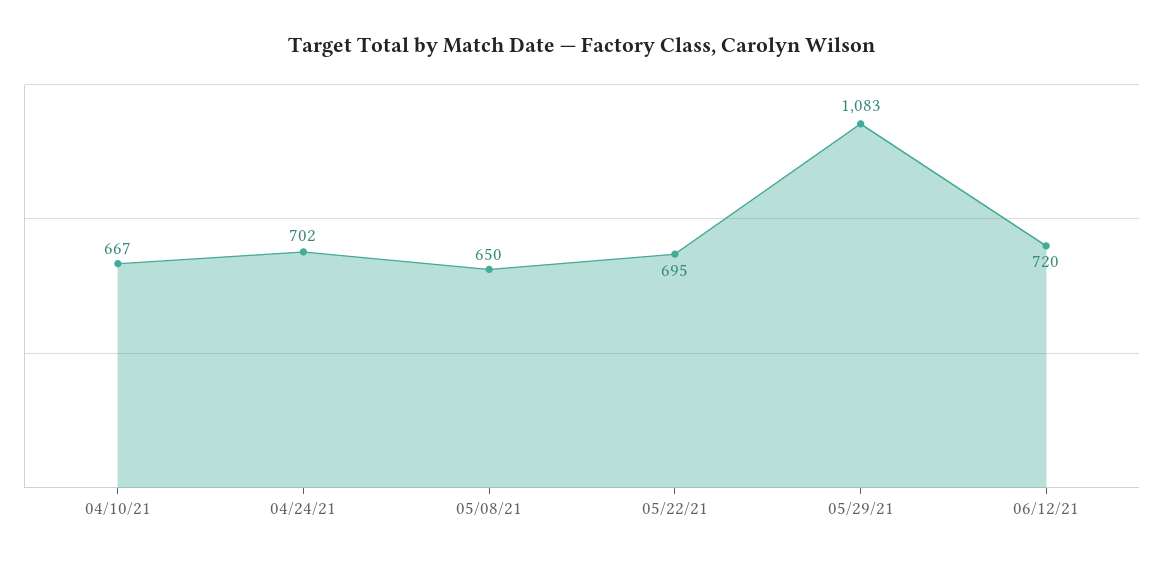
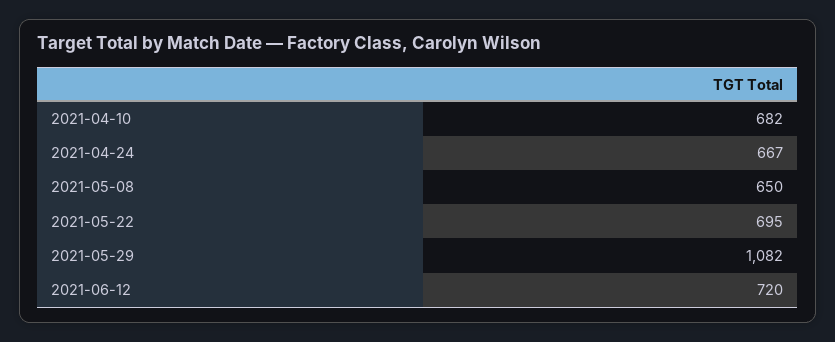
  {
-   "04/10/21": 667,
+   "04/10/21": 682,
-   "04/24/21": 702,
+   "04/24/21": 667,
    "05/08/21": 650,
    "05/22/21": 695,
-   "05/29/21": 1083,
+   "05/29/21": 1082,
    "06/12/21": 720
  }

